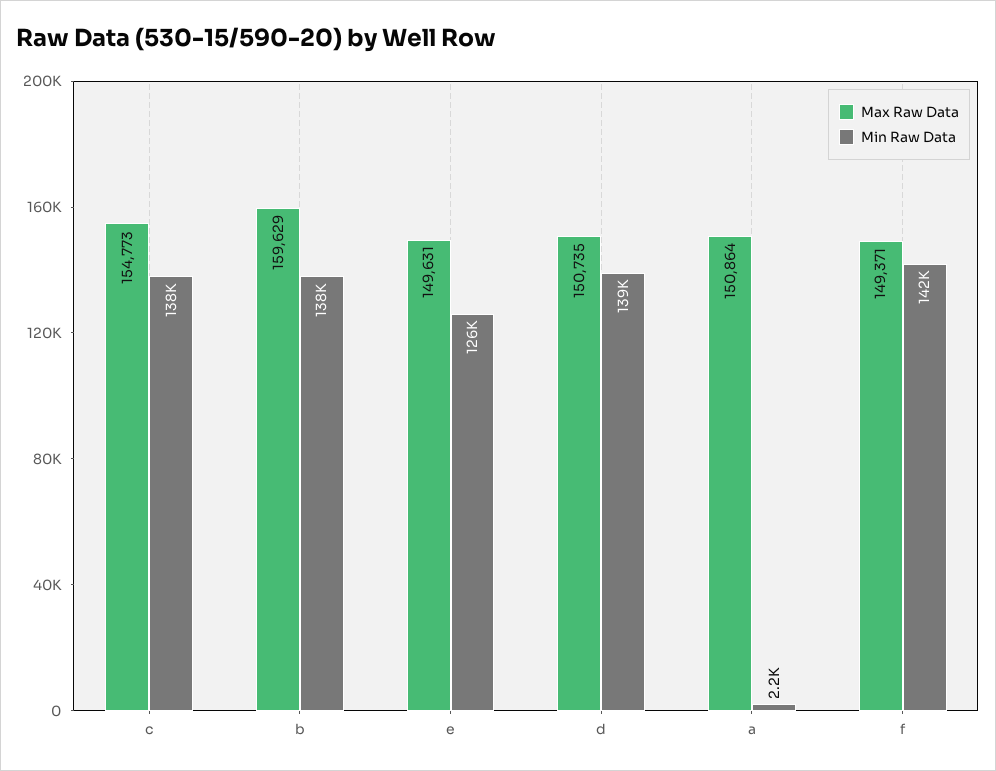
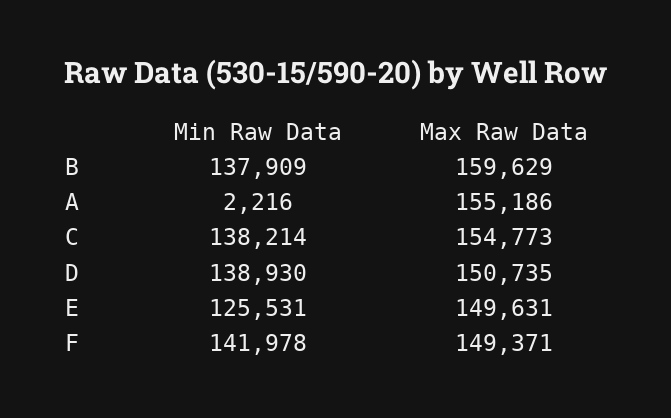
  {
    "Max Raw Data": {
      "c": 154773,
      "b": 159629,
      "e": 149631,
      "d": 150735,
-     "a": 150864,
+     "a": 155186,
      "f": 149371
    },
    "Min Raw Data": {
      "c": 138214,
      "b": 137909,
      "e": 125531,
      "d": 138930,
      "a": 2216,
      "f": 141978
    }
  }

